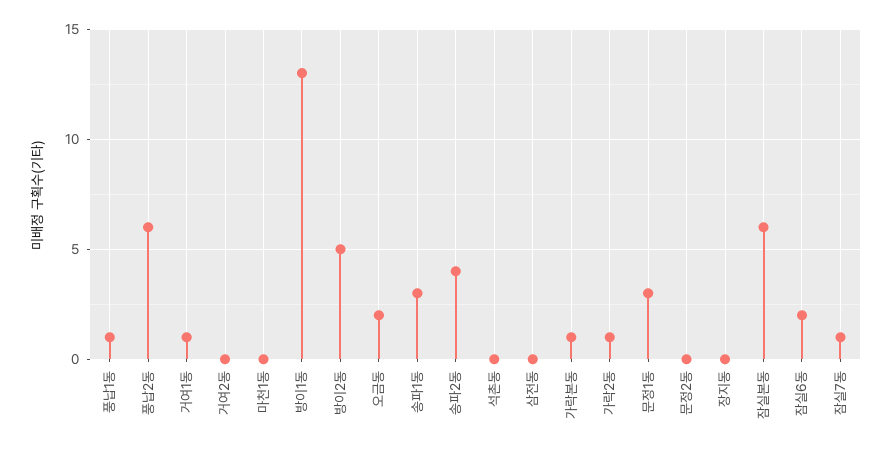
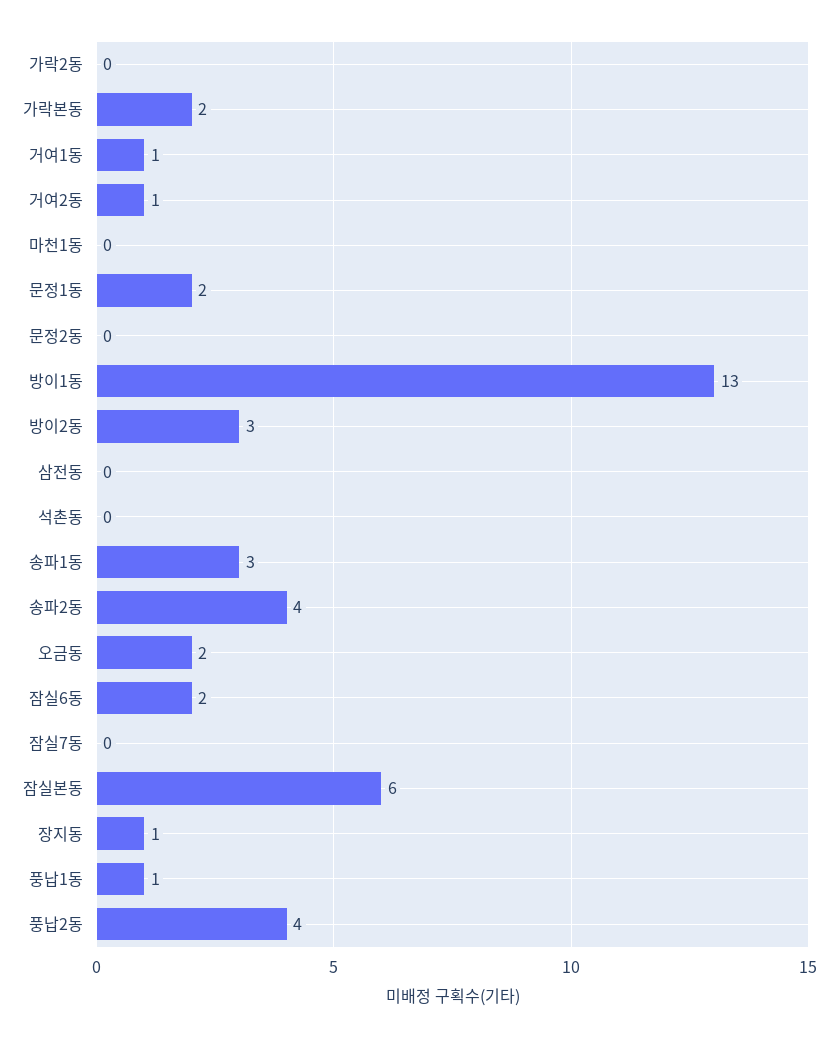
  {
    "풍납1동": 1,
-   "풍납2동": 6,
+   "풍납2동": 4,
    "거여1동": 1,
-   "거여2동": 0,
+   "거여2동": 1,
    "마천1동": 0,
    "방이1동": 13,
-   "방이2동": 5,
+   "방이2동": 3,
    "오금동": 2,
    "송파1동": 3,
    "송파2동": 4,
    "석촌동": 0,
    "삼전동": 0,
-   "가락본동": 1,
+   "가락본동": 2,
-   "가락2동": 1,
+   "가락2동": 0,
-   "문정1동": 3,
+   "문정1동": 2,
    "문정2동": 0,
-   "장지동": 0,
+   "장지동": 1,
    "잠실본동": 6,
    "잠실6동": 2,
-   "잠실7동": 1
+   "잠실7동": 0
  }

